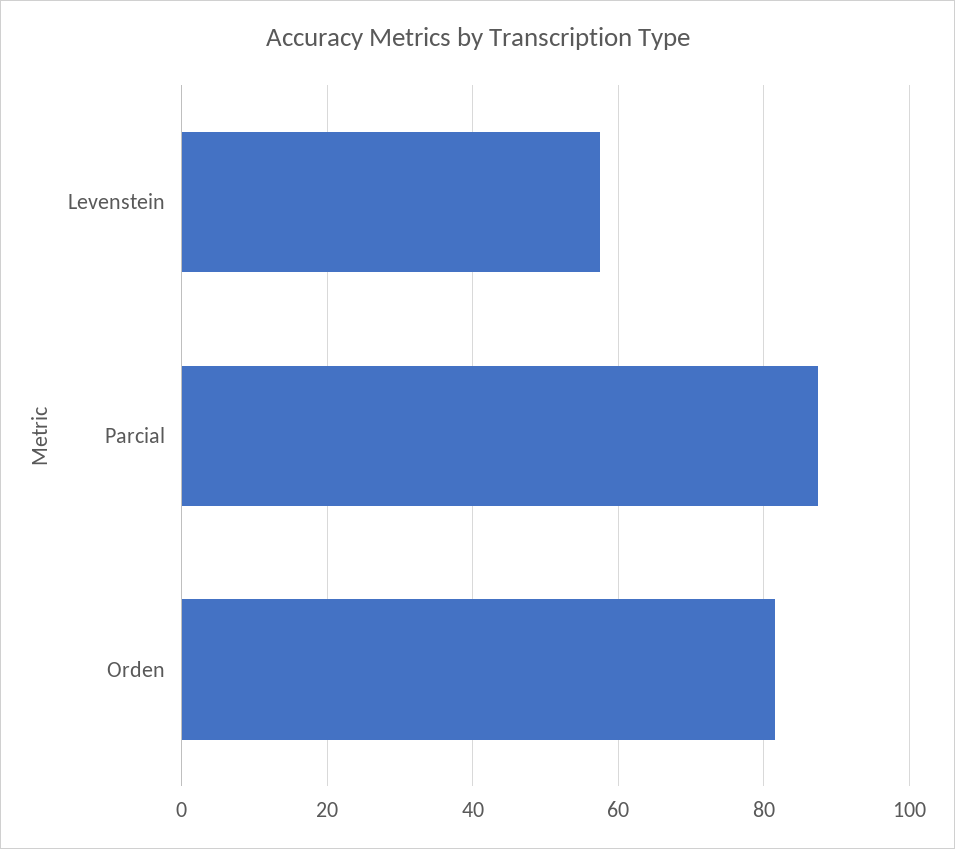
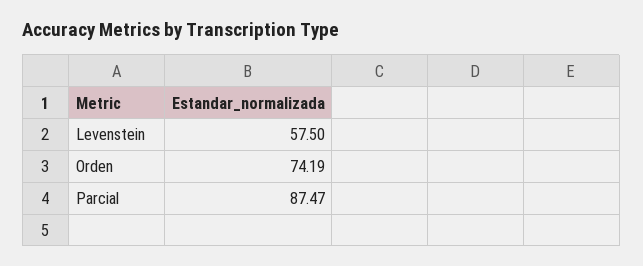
  {
    "Levenstein": 57.5,
    "Parcial": 87.47,
-   "Orden": 82
+   "Orden": 74.19
  }

